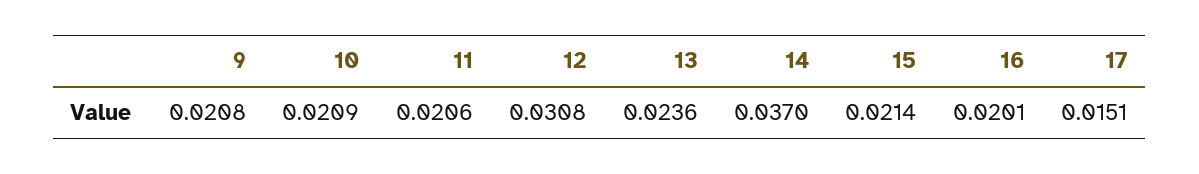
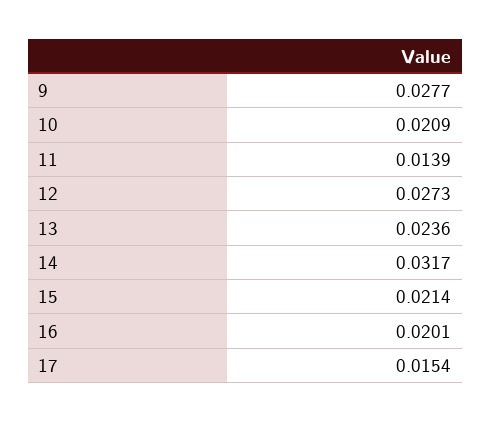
  {
-   "9": 0.0208,
+   "9": 0.0277,
    "10": 0.0209,
-   "11": 0.0206,
+   "11": 0.0139,
-   "12": 0.0308,
+   "12": 0.0273,
    "13": 0.0236,
-   "14": 0.037,
+   "14": 0.0317,
    "15": 0.0214,
    "16": 0.0201,
-   "17": 0.0151
+   "17": 0.0154
  }

